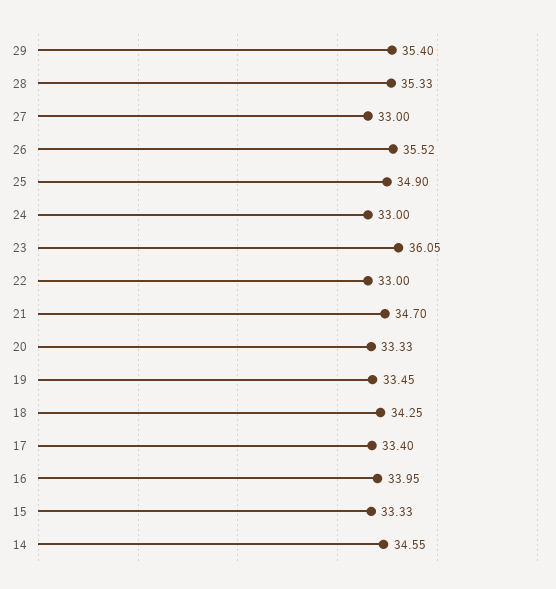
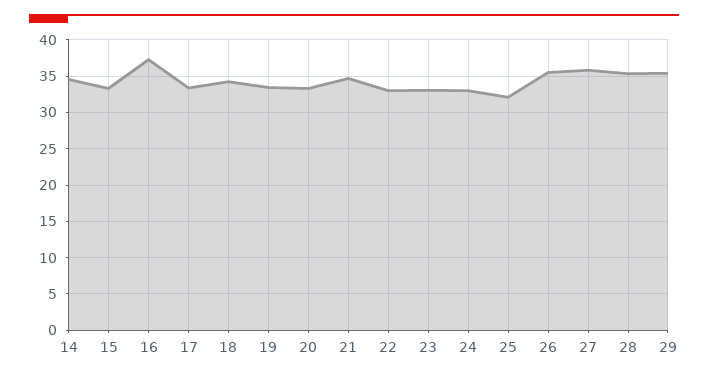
  {
    "29": 35.4,
    "28": 35.33,
-   "27": 33,
+   "27": 36,
    "26": 35.52,
-   "25": 34.9,
+   "25": 32,
    "24": 33,
-   "23": 36.05,
+   "23": 33,
    "22": 33,
    "21": 34.7,
    "20": 33.33,
    "19": 33.45,
    "18": 34.25,
    "17": 33.4,
-   "16": 33.95,
+   "16": 37,
    "15": 33.33,
    "14": 34.55
  }

